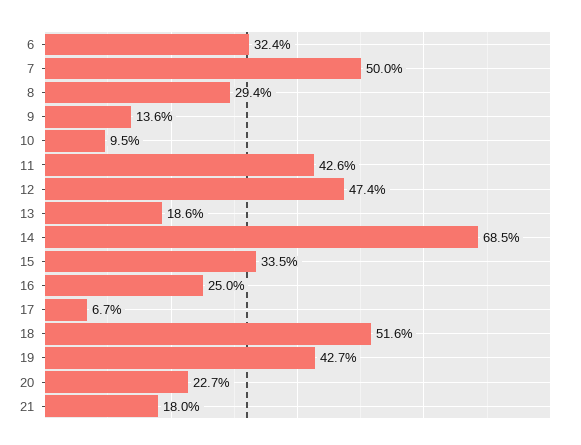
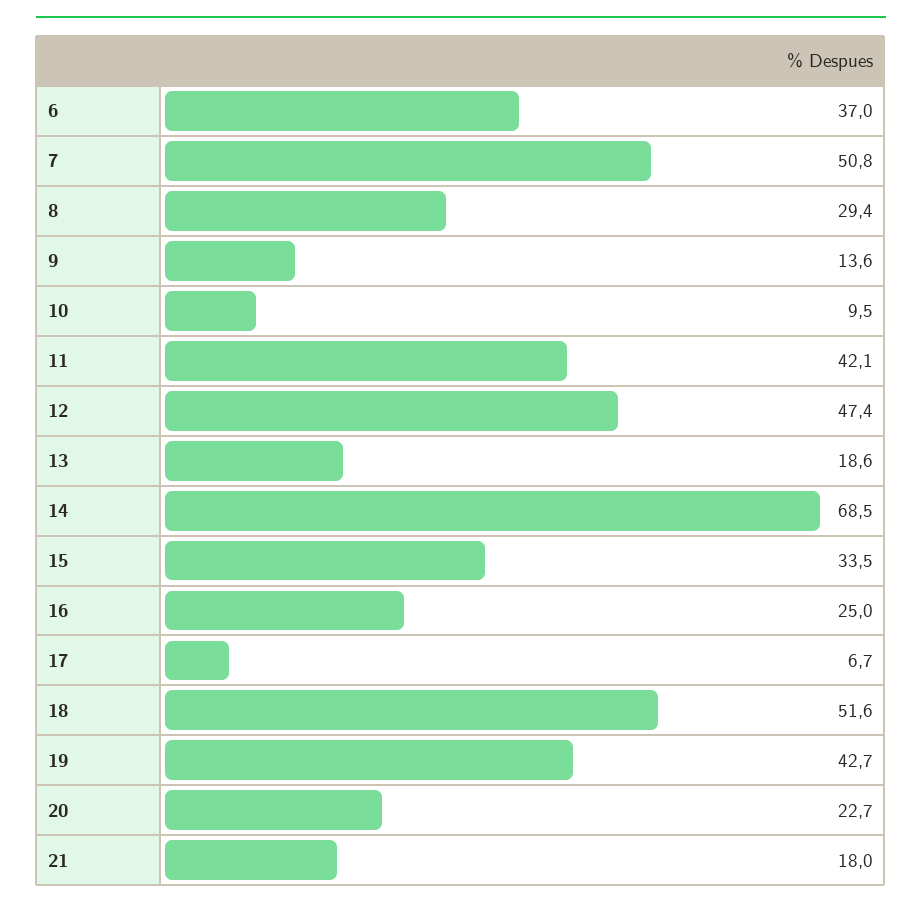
  {
-   "6": 32.4,
+   "6": 37,
-   "7": 50,
+   "7": 50.8,
    "8": 29.4,
    "9": 13.6,
    "10": 9.5,
-   "11": 42.6,
+   "11": 42.1,
    "12": 47.4,
    "13": 18.6,
    "14": 68.5,
    "15": 33.5,
    "16": 25,
    "17": 6.7,
    "18": 51.6,
    "19": 42.7,
    "20": 22.7,
    "21": 18
  }

